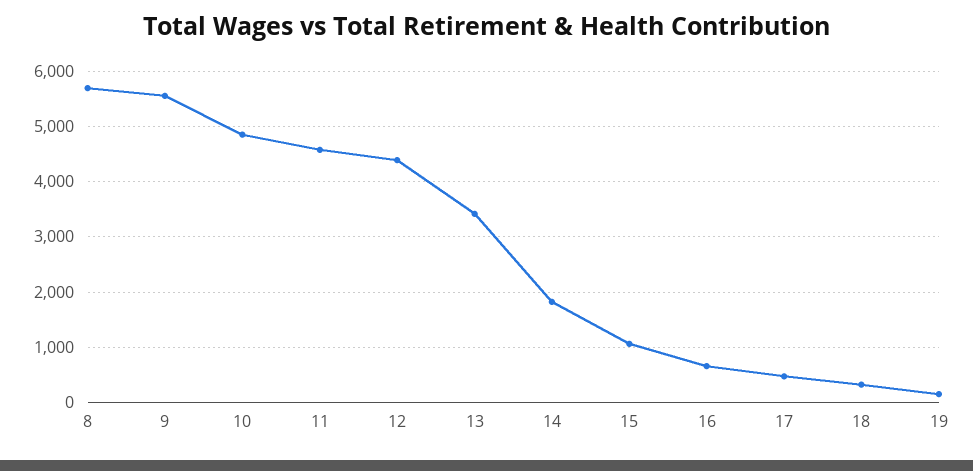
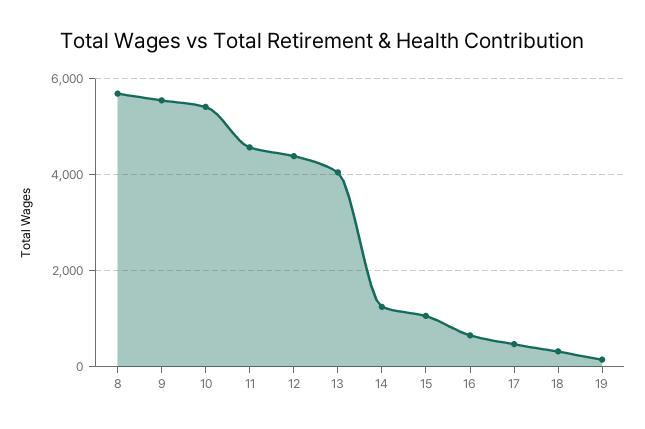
  {
    "8": 5600,
    "9": 5600,
-   "10": 4800,
+   "10": 5400,
    "11": 4600,
    "12": 4400,
-   "13": 3400,
+   "13": 4000,
-   "14": 1800,
+   "14": 1200,
    "15": 1000,
    "16": 600,
    "17": 400,
    "18": 400,
    "19": 200
  }

